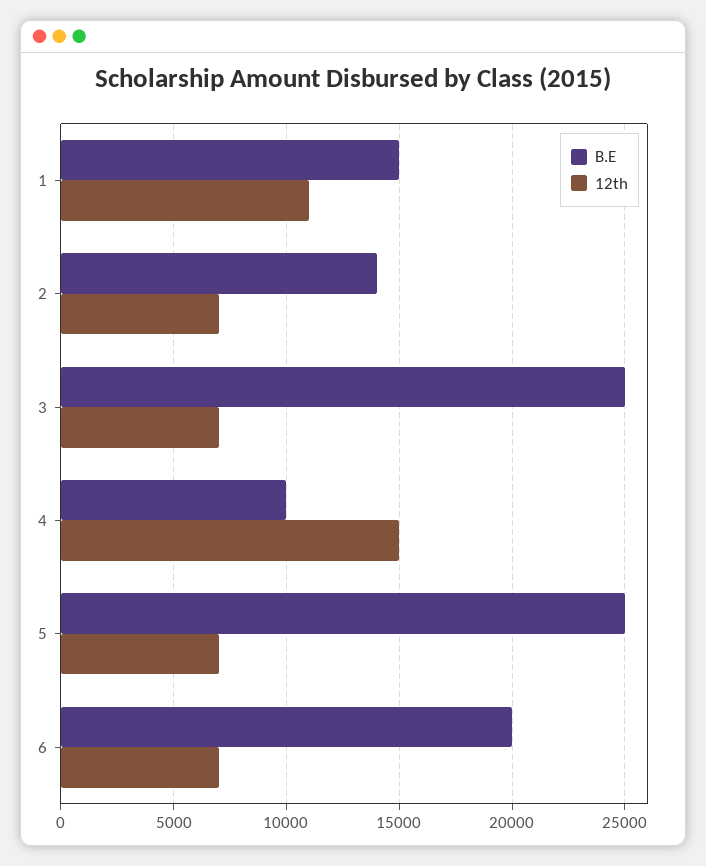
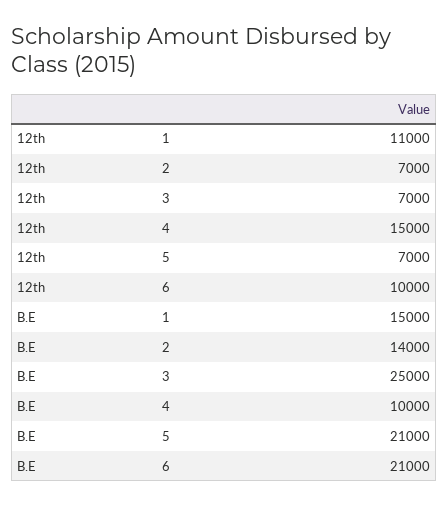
  {
    "B.E": {
      "1": 15000,
      "2": 14000,
      "3": 25000,
      "4": 10000,
-     "5": 25000,
+     "5": 21000,
-     "6": 20000
+     "6": 21000
    },
    "12th": {
      "1": 11000,
      "2": 7000,
      "3": 7000,
      "4": 15000,
      "5": 7000,
-     "6": 7000
+     "6": 10000
    }
  }

